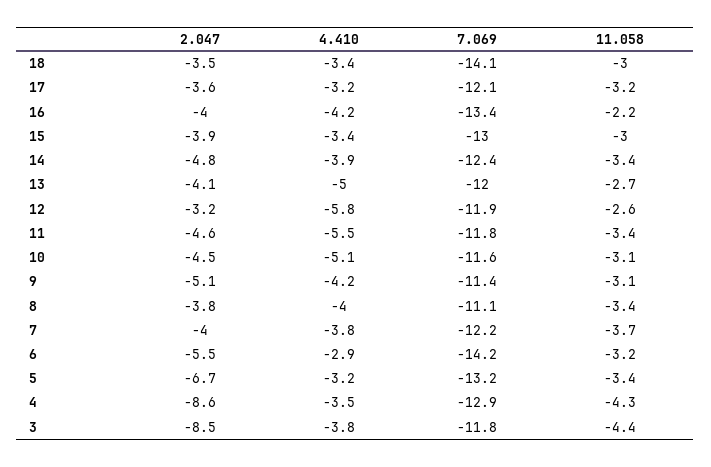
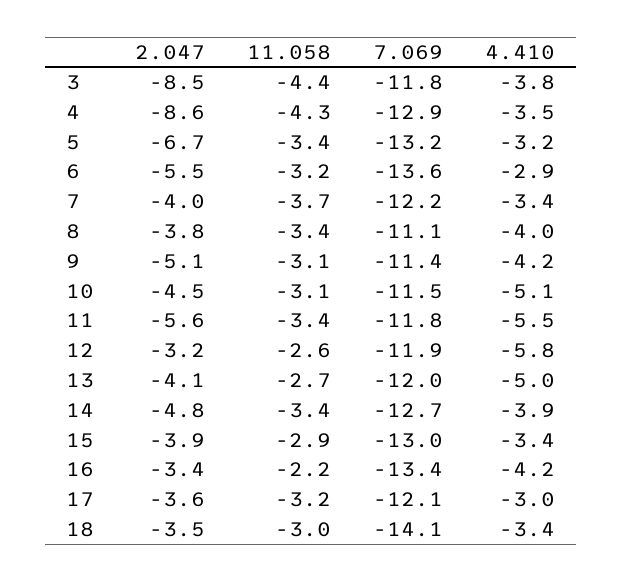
  {
    "2.047": {
      "18": -3.5,
      "17": -3.6,
-     "16": -4,
+     "16": -3.4,
      "15": -3.9,
      "14": -4.8,
      "13": -4.1,
      "12": -3.2,
-     "11": -4.6,
+     "11": -5.6,
      "10": -4.5,
      "9": -5.1,
      "8": -3.8,
      "7": -4,
      "6": -5.5,
      "5": -6.7,
      "4": -8.6,
      "3": -8.5
    },
    "4.410": {
      "18": -3.4,
-     "17": -3.2,
+     "17": -3,
      "16": -4.2,
      "15": -3.4,
      "14": -3.9,
      "13": -5,
      "12": -5.8,
      "11": -5.5,
      "10": -5.1,
      "9": -4.2,
      "8": -4,
-     "7": -3.8,
+     "7": -3.4,
      "6": -2.9,
      "5": -3.2,
      "4": -3.5,
      "3": -3.8
    },
    "7.069": {
      "18": -14.1,
      "17": -12.1,
      "16": -13.4,
      "15": -13,
-     "14": -12.4,
+     "14": -12.7,
      "13": -12,
      "12": -11.9,
      "11": -11.8,
-     "10": -11.6,
+     "10": -11.5,
      "9": -11.4,
      "8": -11.1,
      "7": -12.2,
-     "6": -14.2,
+     "6": -13.6,
      "5": -13.2,
      "4": -12.9,
      "3": -11.8
    },
    "11.058": {
      "18": -3,
      "17": -3.2,
      "16": -2.2,
-     "15": -3,
+     "15": -2.9,
      "14": -3.4,
      "13": -2.7,
      "12": -2.6,
      "11": -3.4,
      "10": -3.1,
      "9": -3.1,
      "8": -3.4,
      "7": -3.7,
      "6": -3.2,
      "5": -3.4,
      "4": -4.3,
      "3": -4.4
    }
  }

